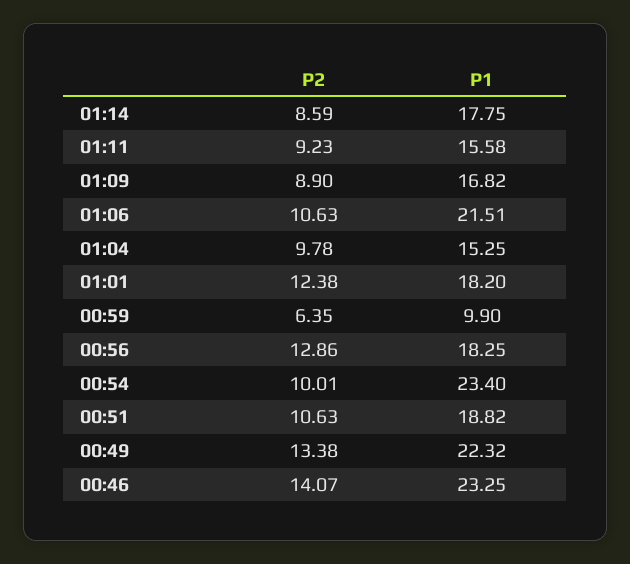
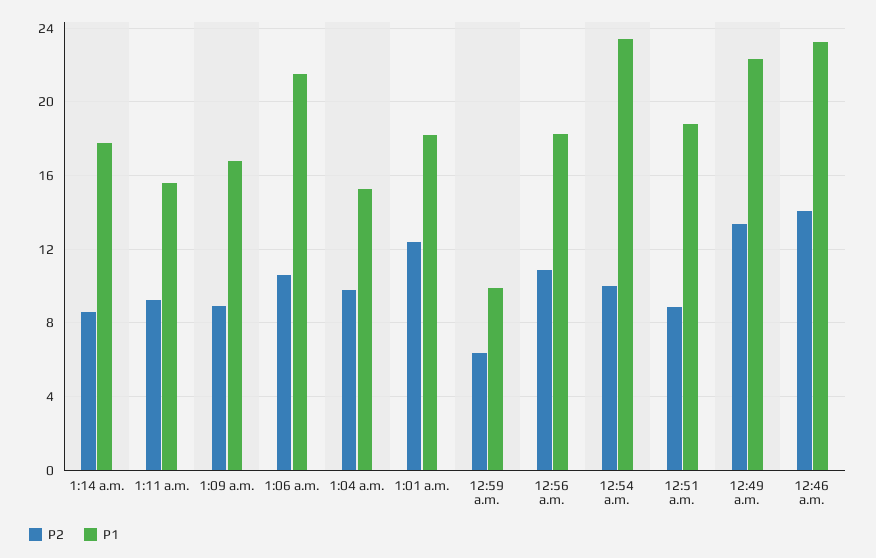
  {
    "P2": {
      "01:14": 8.59,
      "01:11": 9.23,
      "01:09": 8.9,
      "01:06": 10.63,
      "01:04": 9.78,
      "01:01": 12.38,
      "00:59": 6.35,
-     "00:56": 12.86,
+     "00:56": 11,
      "00:54": 10.01,
-     "00:51": 10.63,
+     "00:51": 9,
      "00:49": 13.38,
      "00:46": 14.07
    },
    "P1": {
      "01:14": 17.75,
      "01:11": 15.58,
      "01:09": 16.82,
      "01:06": 21.51,
      "01:04": 15.25,
      "01:01": 18.2,
      "00:59": 9.9,
      "00:56": 18.25,
      "00:54": 23.4,
      "00:51": 18.82,
      "00:49": 22.32,
      "00:46": 23.25
    }
  }

